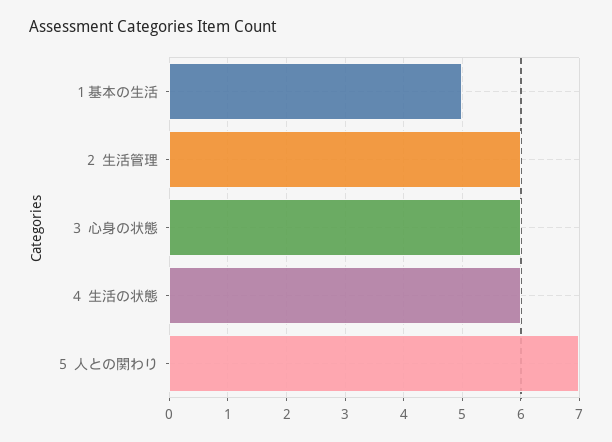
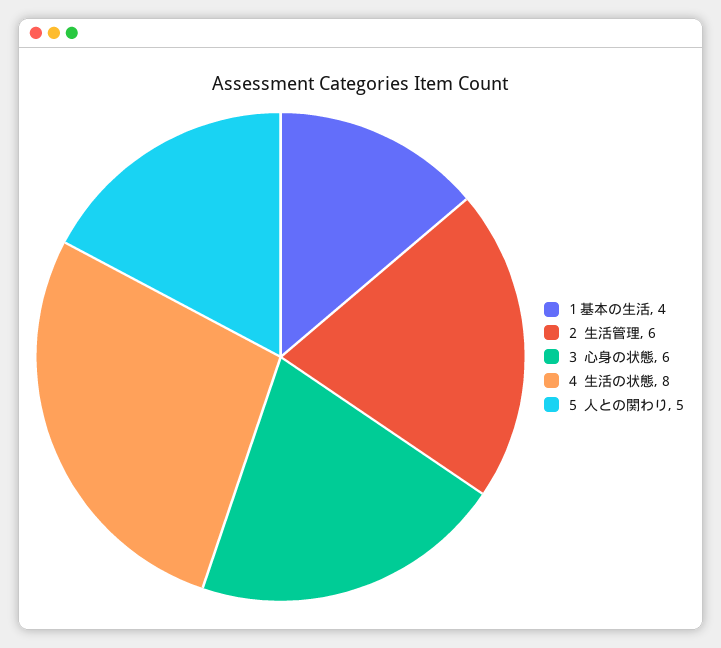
  {
-   "１基本の生活": 5,
+   "１基本の生活": 4,
    "２ 生活管理": 6,
    "３ 心身の状態": 6,
-   "４ 生活の状態": 6,
+   "４ 生活の状態": 8,
-   "５ 人との関わり": 7
+   "５ 人との関わり": 5
  }

